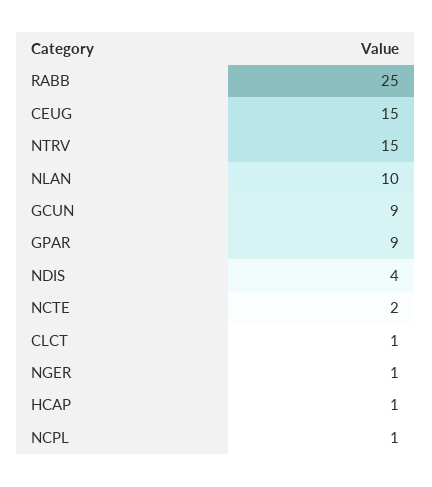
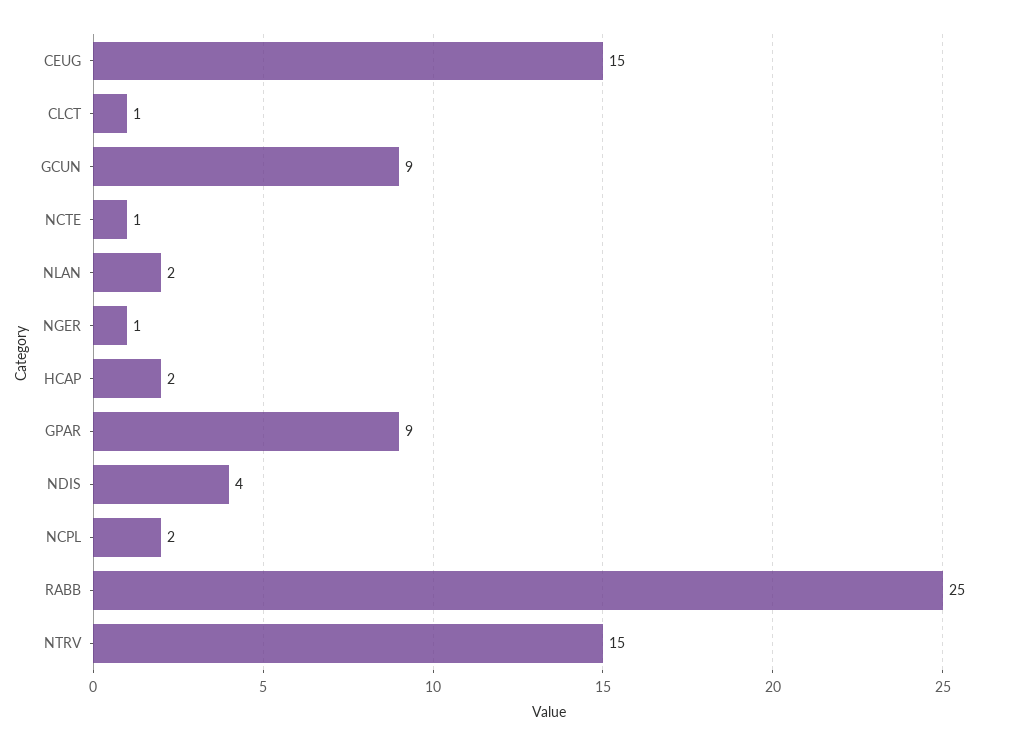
  {
    "RABB": 25,
    "CEUG": 15,
    "NTRV": 15,
-   "NLAN": 10,
+   "NLAN": 2,
    "GCUN": 9,
    "GPAR": 9,
    "NDIS": 4,
-   "NCTE": 2,
+   "NCTE": 1,
    "CLCT": 1,
    "NGER": 1,
-   "HCAP": 1,
+   "HCAP": 2,
-   "NCPL": 1
+   "NCPL": 2
  }

